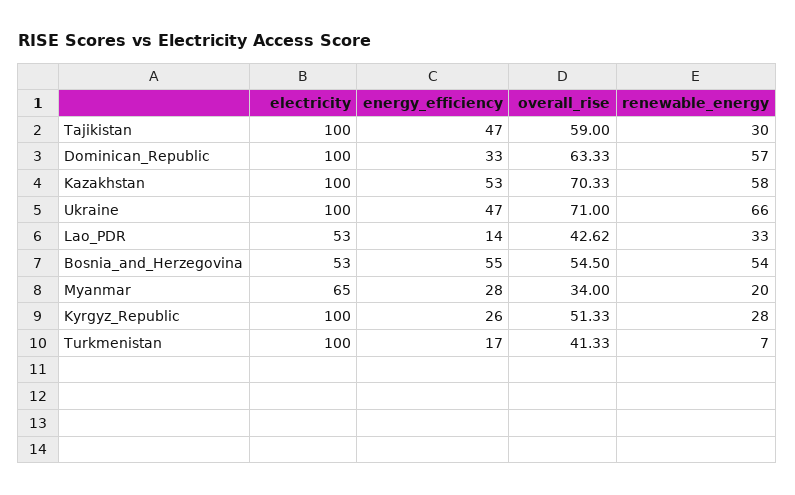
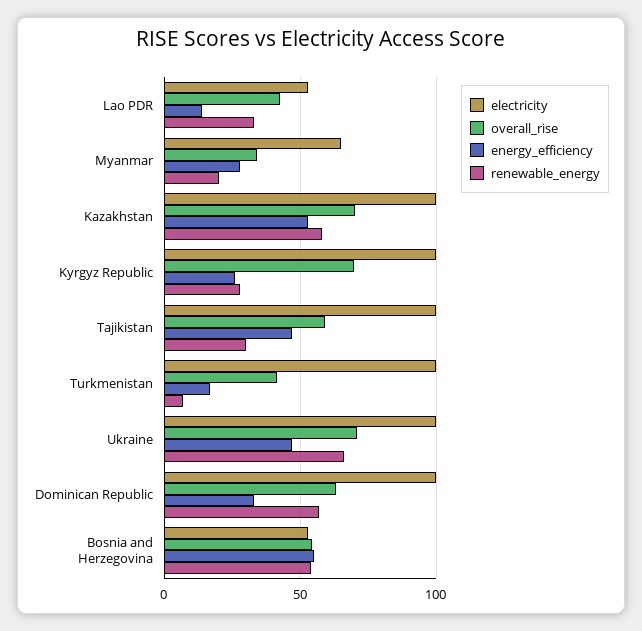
  {
    "electricity": {
      "Tajikistan": 100,
      "Dominican_Republic": 100,
      "Kazakhstan": 100,
      "Ukraine": 100,
      "Lao_PDR": 53,
      "Bosnia_and_Herzegovina": 53,
      "Myanmar": 65,
      "Kyrgyz_Republic": 100,
      "Turkmenistan": 100
    },
    "energy_efficiency": {
      "Tajikistan": 47,
      "Dominican_Republic": 33,
      "Kazakhstan": 53,
      "Ukraine": 47,
      "Lao_PDR": 14,
      "Bosnia_and_Herzegovina": 55,
      "Myanmar": 28,
      "Kyrgyz_Republic": 26,
      "Turkmenistan": 17
    },
    "overall_rise": {
      "Tajikistan": 59,
      "Dominican_Republic": 63.33,
      "Kazakhstan": 70.33,
      "Ukraine": 71,
      "Lao_PDR": 42.62,
      "Bosnia_and_Herzegovina": 54.5,
      "Myanmar": 34,
-     "Kyrgyz_Republic": 51.33,
+     "Kyrgyz_Republic": 70,
      "Turkmenistan": 41.33
    },
    "renewable_energy": {
      "Tajikistan": 30,
      "Dominican_Republic": 57,
      "Kazakhstan": 58,
      "Ukraine": 66,
      "Lao_PDR": 33,
      "Bosnia_and_Herzegovina": 54,
      "Myanmar": 20,
      "Kyrgyz_Republic": 28,
      "Turkmenistan": 7
    }
  }

